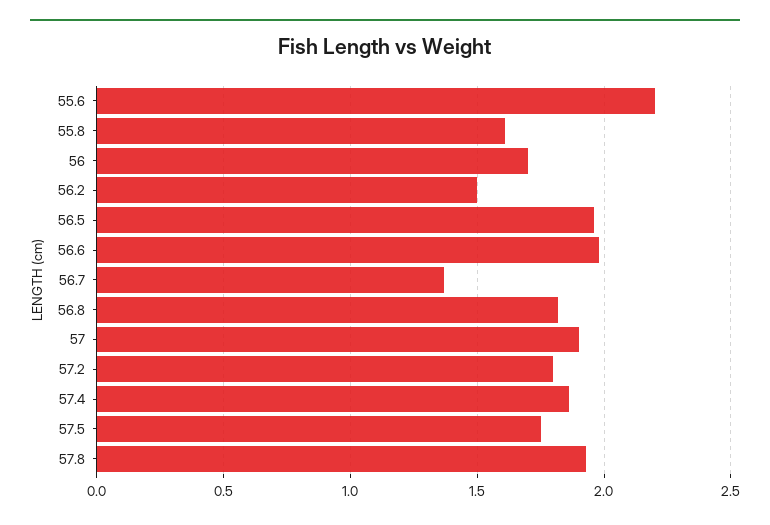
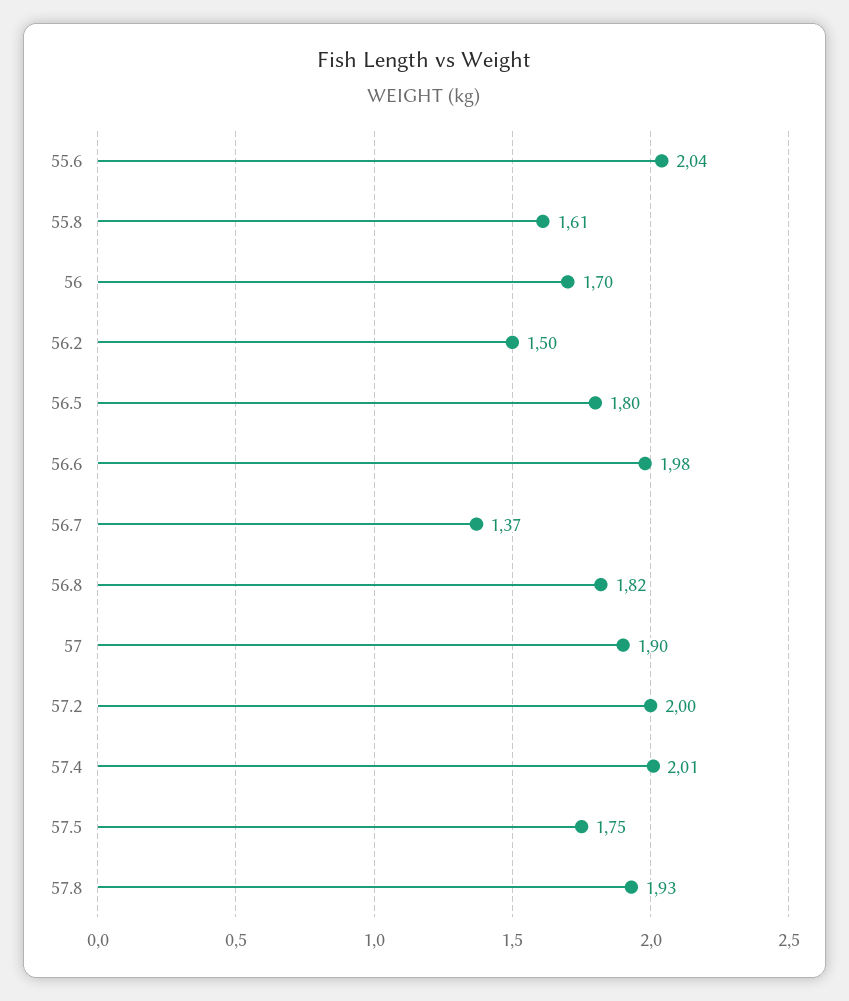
  {
-   "55.6": 2.2,
+   "55.6": 2.04,
    "55.8": 1.61,
    "56": 1.7,
    "56.2": 1.5,
-   "56.5": 1.95,
+   "56.5": 1.8,
    "56.6": 1.98,
    "56.7": 1.37,
    "56.8": 1.82,
    "57": 1.9,
-   "57.2": 1.8,
+   "57.2": 2,
-   "57.4": 1.85,
+   "57.4": 2.01,
    "57.5": 1.75,
    "57.8": 1.93
  }

